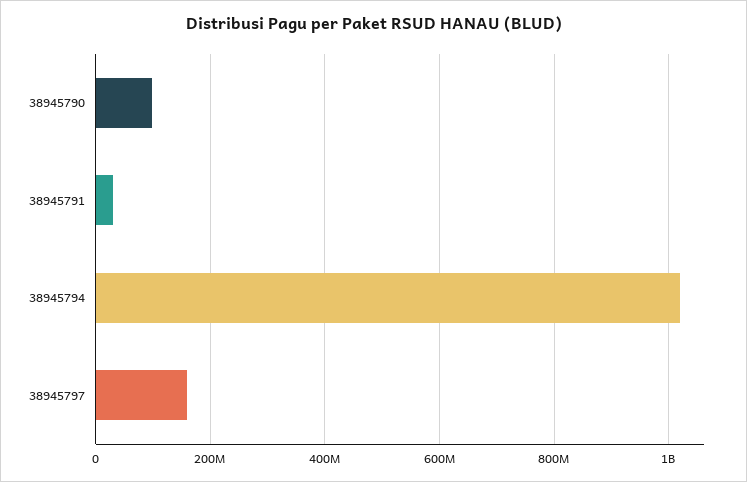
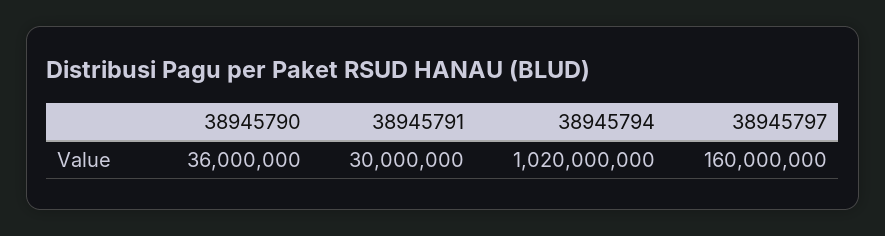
  {
-   "38945790": 100000000,
+   "38945790": 36000000,
    "38945791": 30000000,
    "38945794": 1020000000,
    "38945797": 160000000
  }

